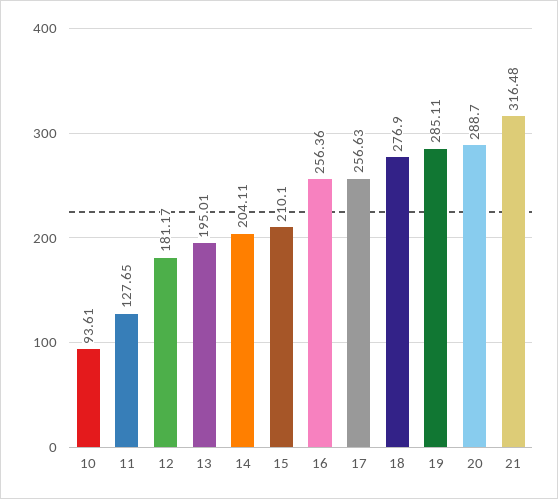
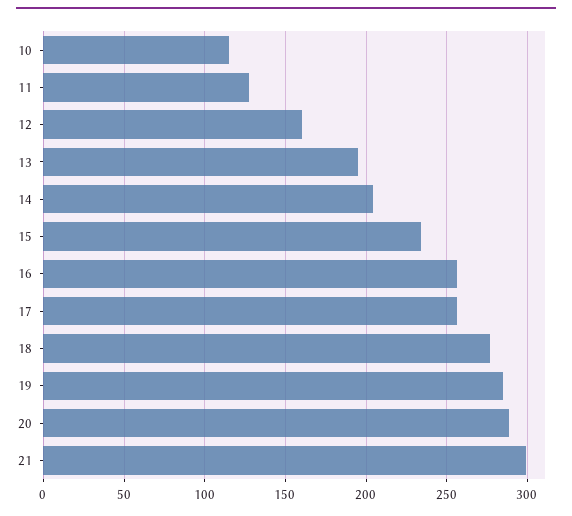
  {
-   "10": 93.61,
+   "10": 115,
    "11": 127.65,
-   "12": 181.17,
+   "12": 160,
    "13": 195.01,
    "14": 204.11,
-   "15": 210.1,
+   "15": 235,
    "16": 256.36,
    "17": 256.63,
    "18": 276.9,
    "19": 285.11,
    "20": 288.7,
-   "21": 316.48
+   "21": 300
  }

